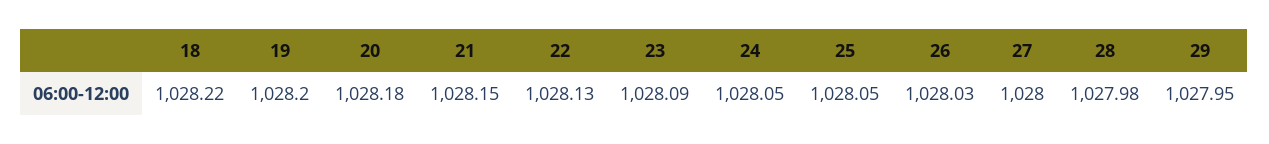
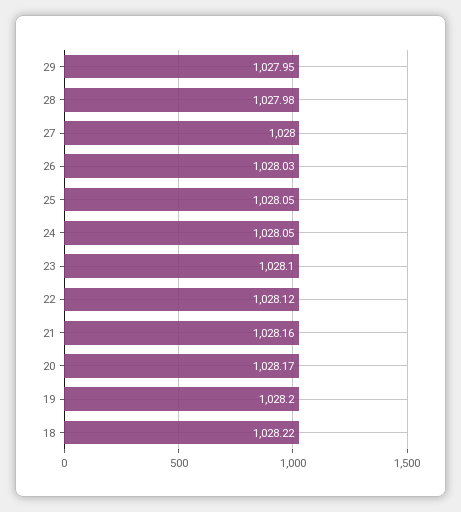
  {
    "18": 1028.22,
    "19": 1028.2,
-   "20": 1028.18,
+   "20": 1028.17,
-   "21": 1028.15,
+   "21": 1028.16,
-   "22": 1028.13,
+   "22": 1028.12,
-   "23": 1028.09,
+   "23": 1028.1,
    "24": 1028.05,
    "25": 1028.05,
    "26": 1028.03,
    "27": 1028,
    "28": 1027.98,
    "29": 1027.95
  }

